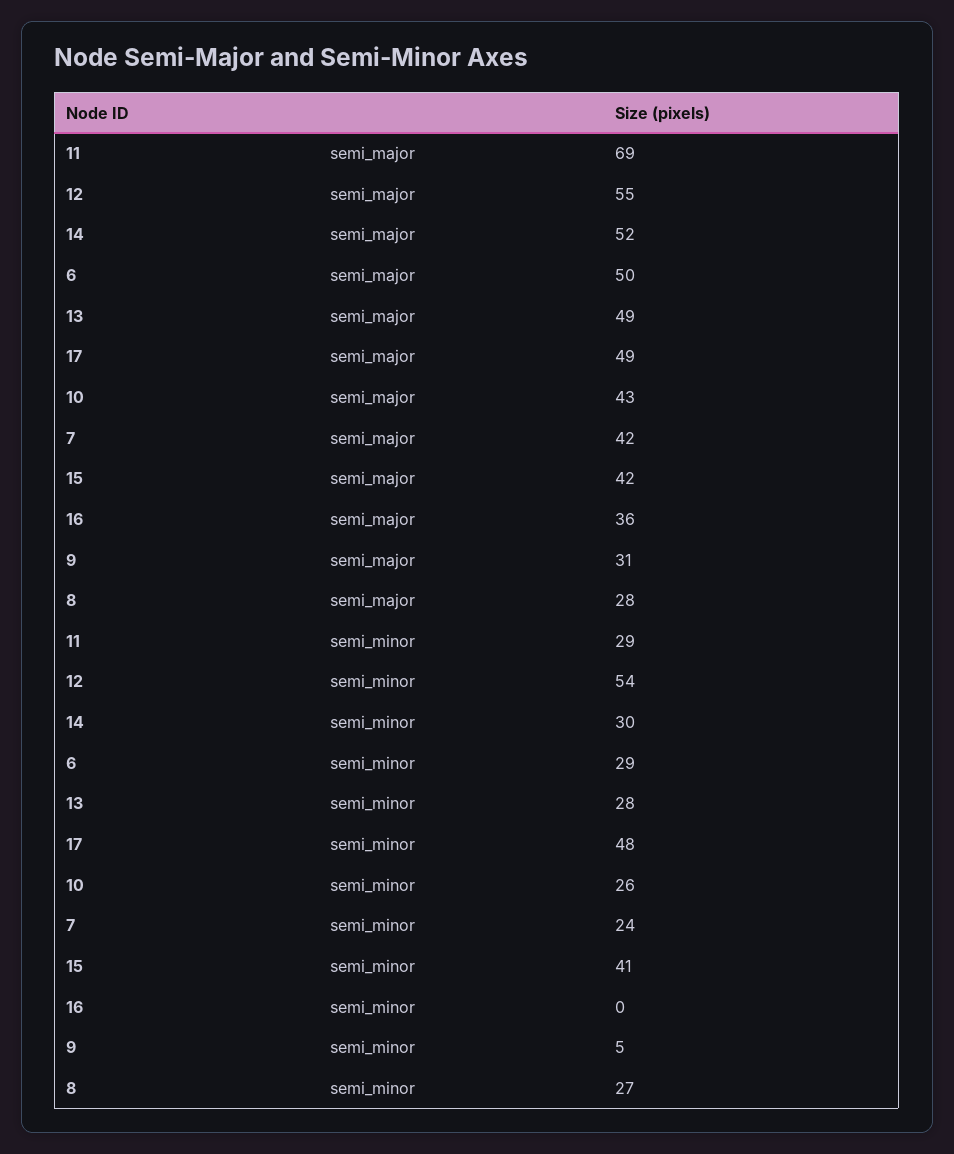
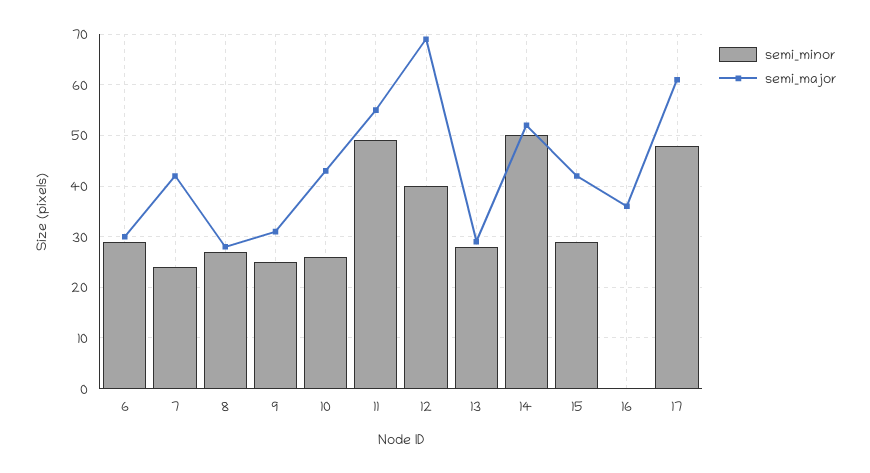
  {
    "semi_major": {
-     "11": 69,
+     "11": 55,
-     "12": 55,
+     "12": 70,
      "14": 52,
-     "6": 50,
+     "6": 30,
-     "13": 49,
+     "13": 30,
-     "17": 49,
+     "17": 60,
      "10": 43,
      "7": 42,
      "15": 42,
      "16": 36,
      "9": 31,
      "8": 28
    },
    "semi_minor": {
-     "11": 29,
+     "11": 50,
-     "12": 54,
+     "12": 40,
-     "14": 30,
+     "14": 50,
      "6": 29,
      "13": 28,
      "17": 48,
      "10": 26,
      "7": 24,
-     "15": 41,
+     "15": 30,
      "16": 0,
-     "9": 5,
+     "9": 25,
      "8": 27
    }
  }

